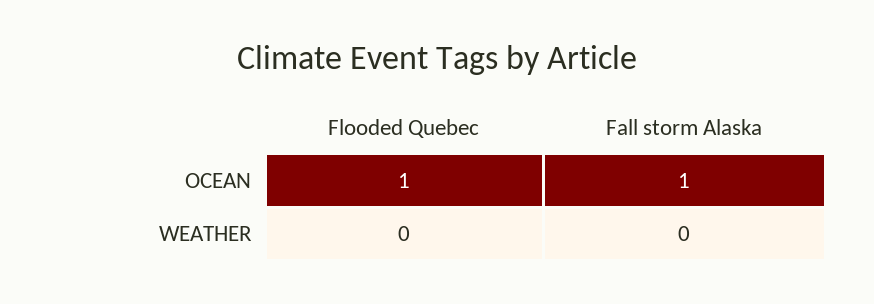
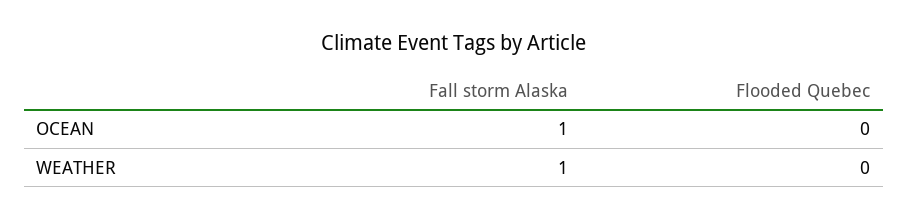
  {
    "Flooded Quebec": {
-     "OCEAN": 1,
+     "OCEAN": 0,
      "WEATHER": 0
    },
    "Fall storm Alaska": {
      "OCEAN": 1,
-     "WEATHER": 0
+     "WEATHER": 1
    }
  }

